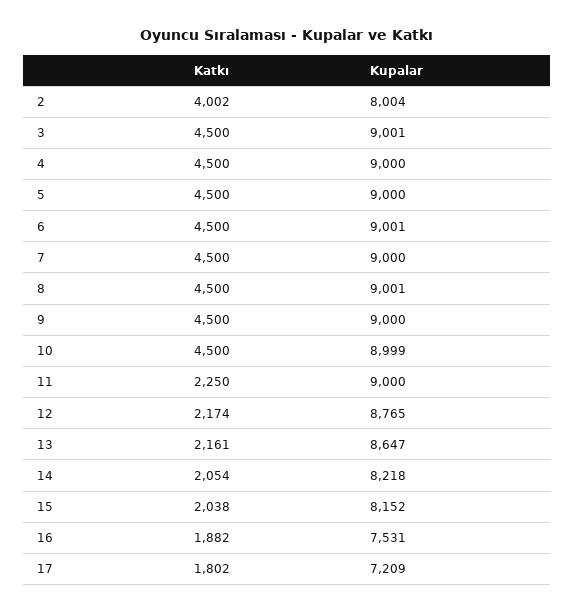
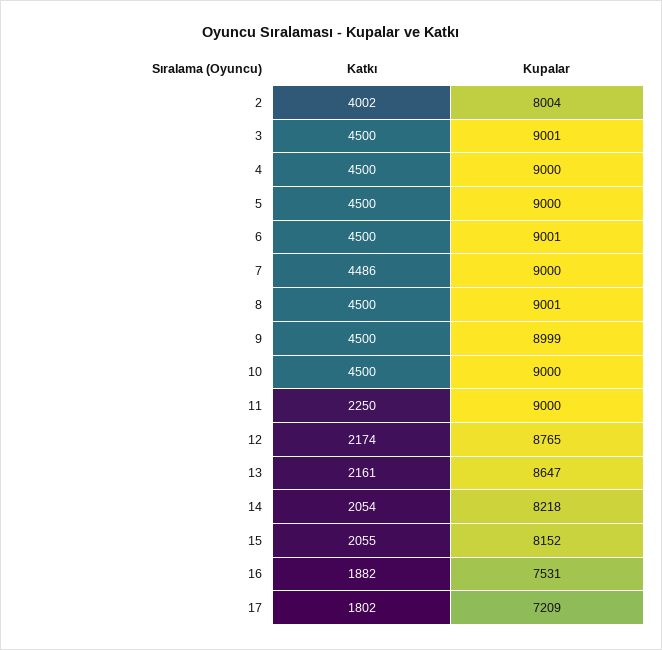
  {
    "Katkı": {
      "2": 4002,
      "3": 4500,
      "4": 4500,
      "5": 4500,
      "6": 4500,
-     "7": 4500,
+     "7": 4486,
      "8": 4500,
      "9": 4500,
      "10": 4500,
      "11": 2250,
      "12": 2174,
      "13": 2161,
      "14": 2054,
-     "15": 2038,
+     "15": 2055,
      "16": 1882,
      "17": 1802
    },
    "Kupalar": {
      "2": 8004,
      "3": 9001,
      "4": 9000,
      "5": 9000,
      "6": 9001,
      "7": 9000,
      "8": 9001,
-     "9": 9000,
+     "9": 8999,
-     "10": 8999,
+     "10": 9000,
      "11": 9000,
      "12": 8765,
      "13": 8647,
      "14": 8218,
      "15": 8152,
      "16": 7531,
      "17": 7209
    }
  }

